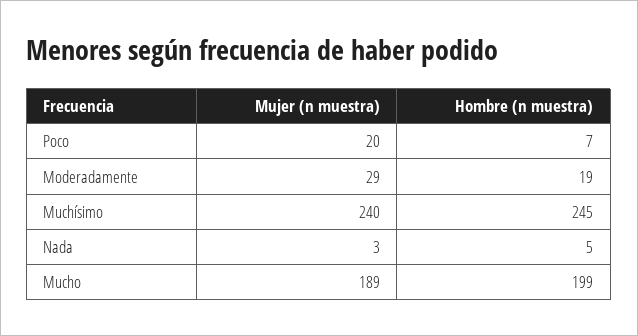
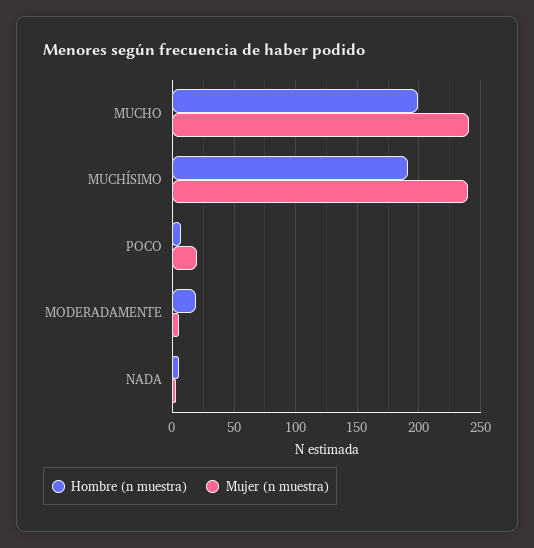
  {
    "Mujer (n muestra)": {
      "Poco": 20,
-     "Moderadamente": 29,
+     "Moderadamente": 5,
      "Muchísimo": 240,
      "Nada": 3,
-     "Mucho": 189
+     "Mucho": 240
    },
    "Hombre (n muestra)": {
      "Poco": 7,
      "Moderadamente": 19,
-     "Muchísimo": 245,
+     "Muchísimo": 190,
      "Nada": 5,
      "Mucho": 199
    }
  }

